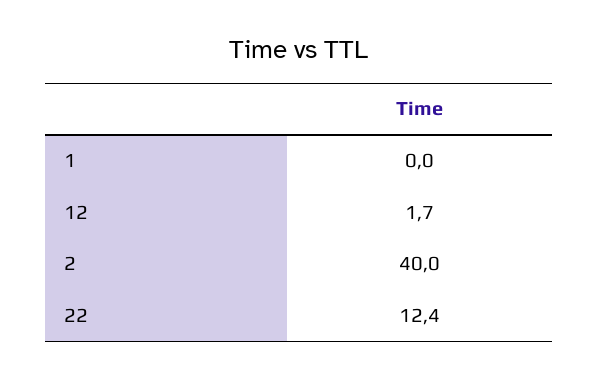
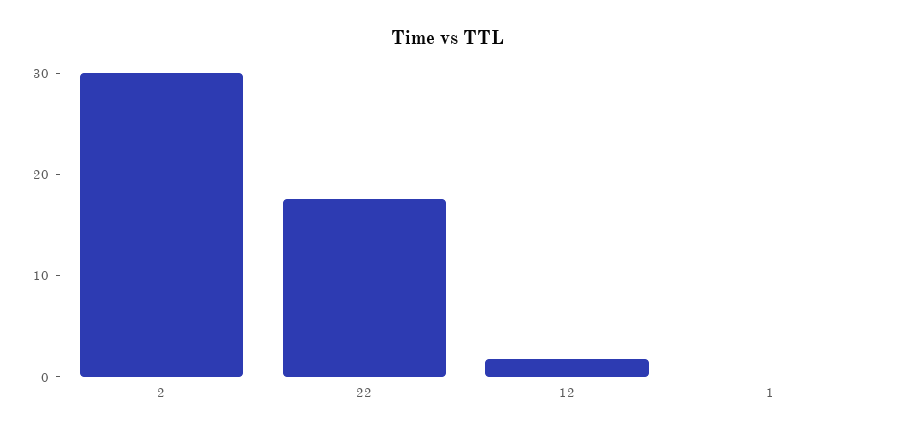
  {
    "1": 0,
    "12": 1.7,
-   "2": 40,
+   "2": 30,
-   "22": 12.4
+   "22": 18
  }

